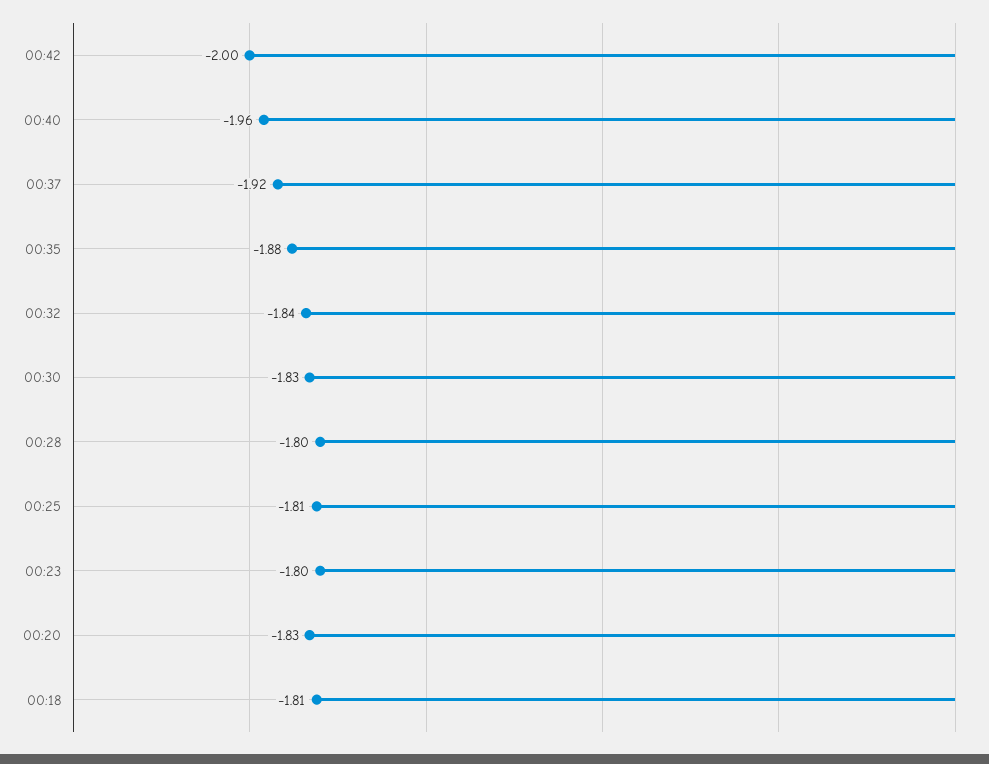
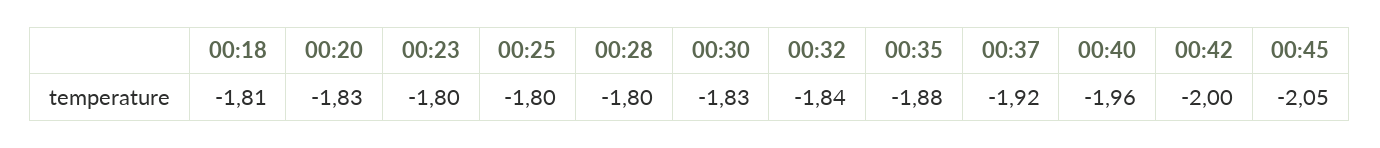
  {
    "00:42": -2,
    "00:40": -1.96,
    "00:37": -1.92,
    "00:35": -1.88,
    "00:32": -1.84,
    "00:30": -1.83,
    "00:28": -1.8,
-   "00:25": -1.81,
+   "00:25": -1.8,
    "00:23": -1.8,
    "00:20": -1.83,
-   "00:18": -1.81
+   "00:18": -1.81,
+   "00:45": -2.05
  }

